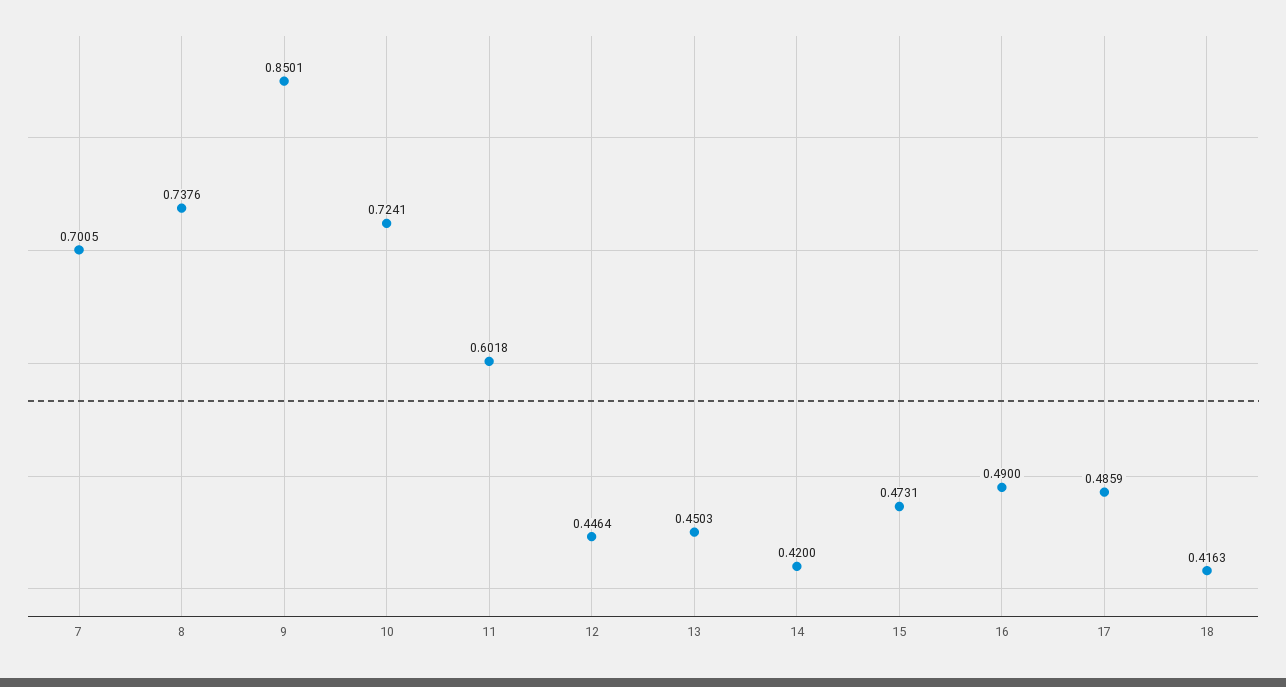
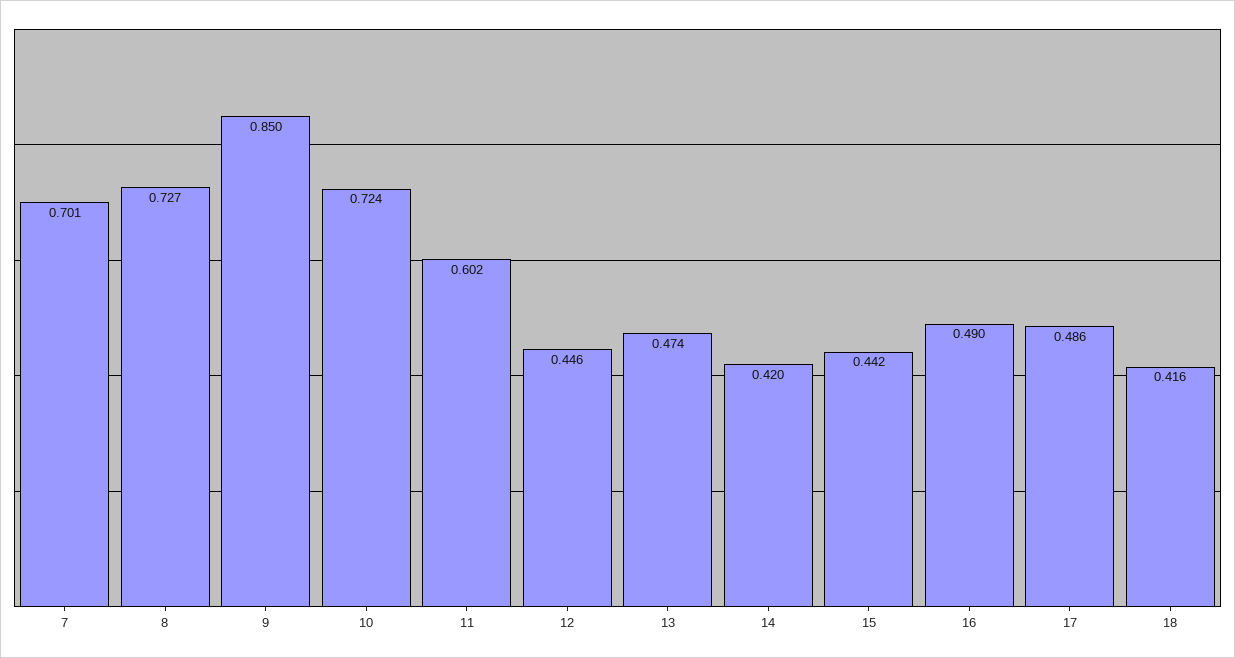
  {
    "7": 0.7005,
-   "8": 0.7376,
+   "8": 0.727,
    "9": 0.8501,
    "10": 0.7241,
    "11": 0.6018,
    "12": 0.4464,
-   "13": 0.4503,
+   "13": 0.474,
    "14": 0.42,
-   "15": 0.4731,
+   "15": 0.442,
    "16": 0.49,
    "17": 0.4859,
    "18": 0.4163
  }

